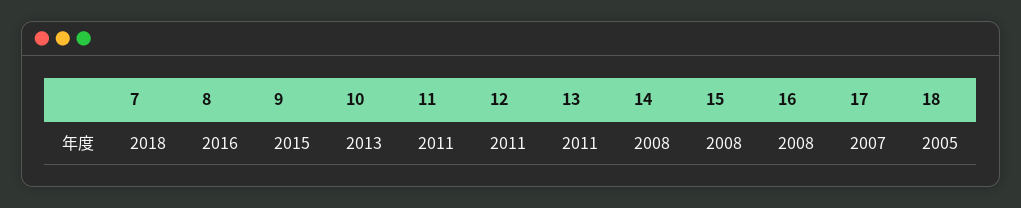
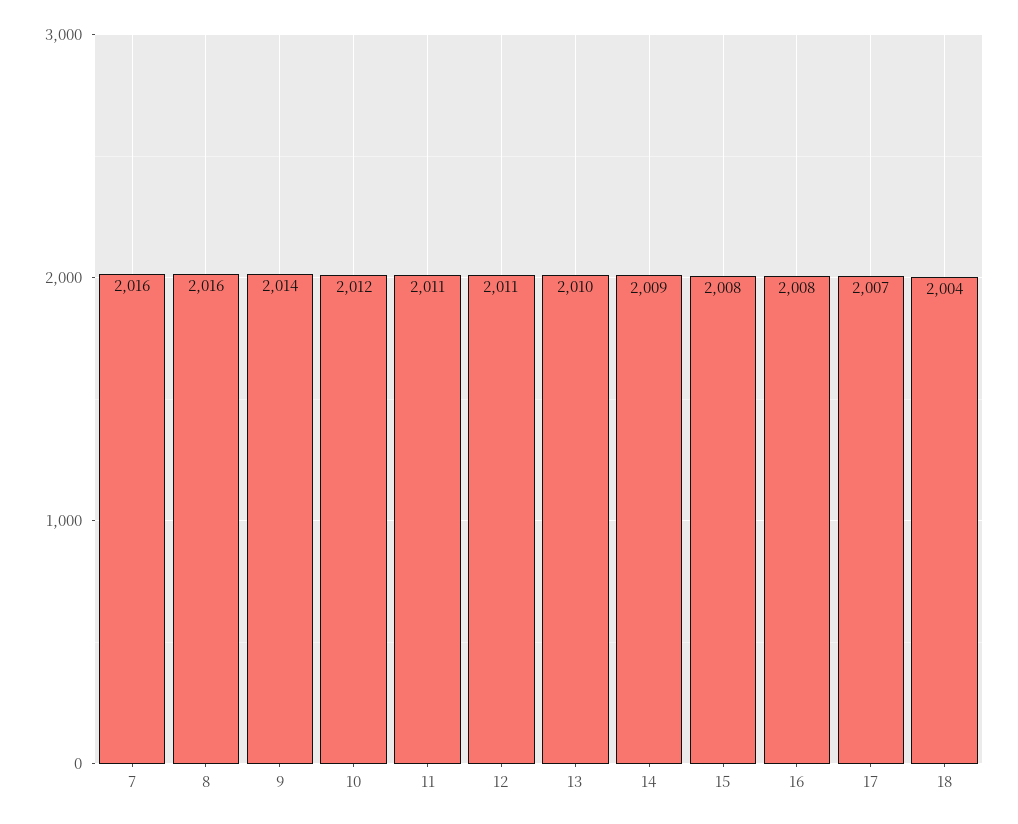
  {
-   "7": 2018,
+   "7": 2016,
    "8": 2016,
-   "9": 2015,
+   "9": 2014,
-   "10": 2013,
+   "10": 2012,
    "11": 2011,
    "12": 2011,
-   "13": 2011,
+   "13": 2010,
-   "14": 2008,
+   "14": 2009,
    "15": 2008,
    "16": 2008,
    "17": 2007,
-   "18": 2005
+   "18": 2004
  }

